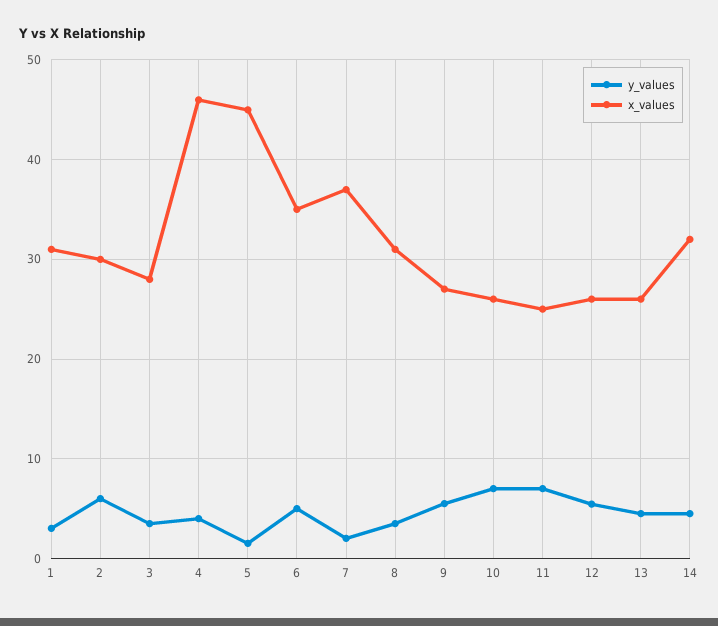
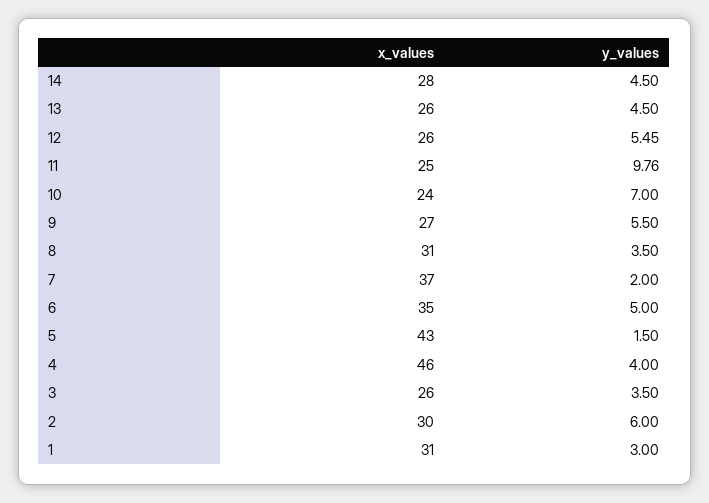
  {
    "y_values": {
      "1": 3,
      "2": 6,
      "3": 3.5,
      "4": 4,
      "5": 1.5,
      "6": 5,
      "7": 2,
      "8": 3.5,
      "9": 5.5,
      "10": 7,
-     "11": 7,
+     "11": 9.76,
      "12": 5.45,
      "13": 4.5,
      "14": 4.5
    },
    "x_values": {
      "1": 31,
      "2": 30,
-     "3": 28,
+     "3": 26,
      "4": 46,
-     "5": 45,
+     "5": 43,
      "6": 35,
      "7": 37,
      "8": 31,
      "9": 27,
-     "10": 26,
+     "10": 24,
      "11": 25,
      "12": 26,
      "13": 26,
-     "14": 32
+     "14": 28
    }
  }

